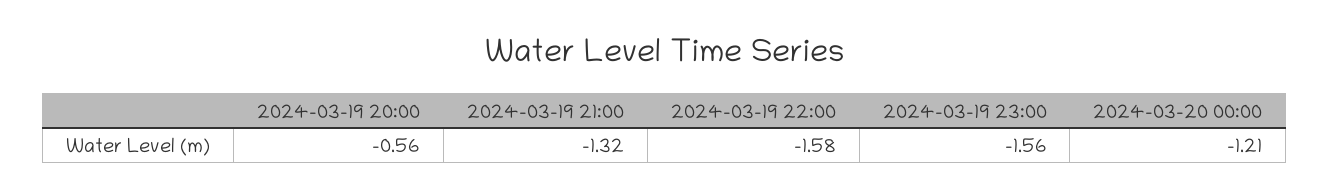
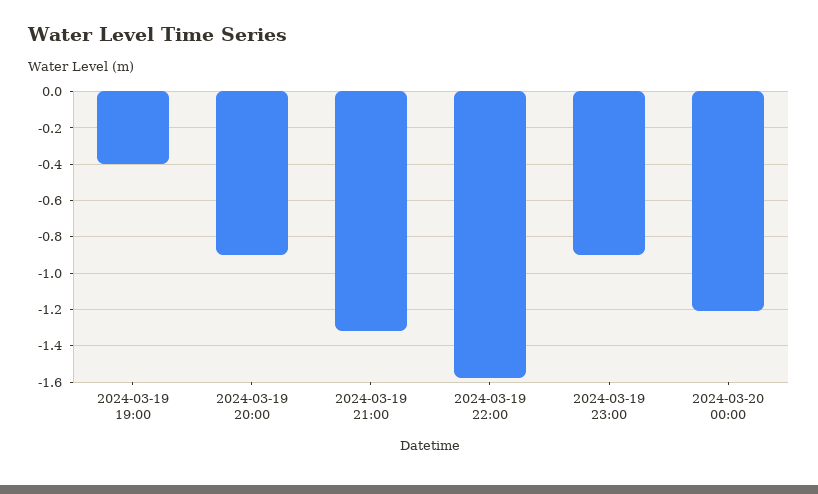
  {
-   "2024-03-19 20:00": -0.56,
+   "2024-03-19 20:00": -0.9,
    "2024-03-19 21:00": -1.32,
    "2024-03-19 22:00": -1.58,
-   "2024-03-19 23:00": -1.56,
+   "2024-03-19 23:00": -0.9,
-   "2024-03-20 00:00": -1.21
+   "2024-03-20 00:00": -1.21,
+   "2024-03-19 19:00": -0.4
  }

